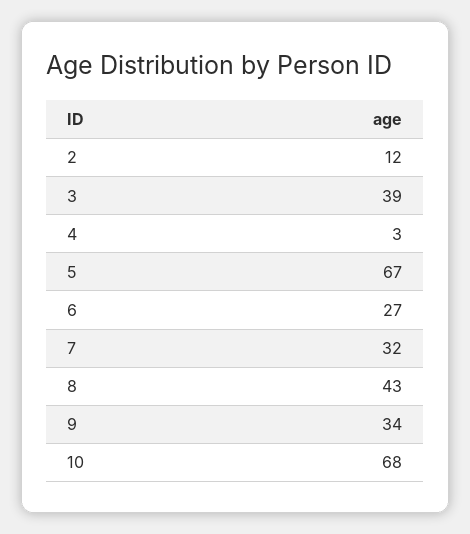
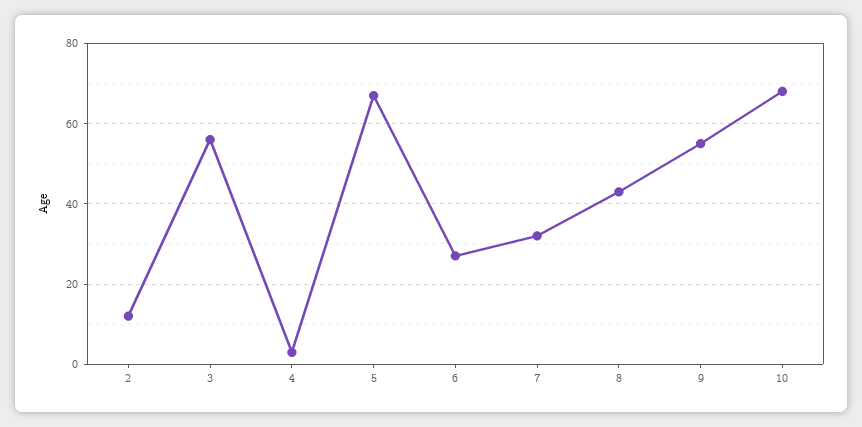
  {
    "2": 12,
-   "3": 39,
+   "3": 55,
    "4": 3,
    "5": 67,
    "6": 27,
    "7": 32,
    "8": 43,
-   "9": 34,
+   "9": 55,
    "10": 68
  }

